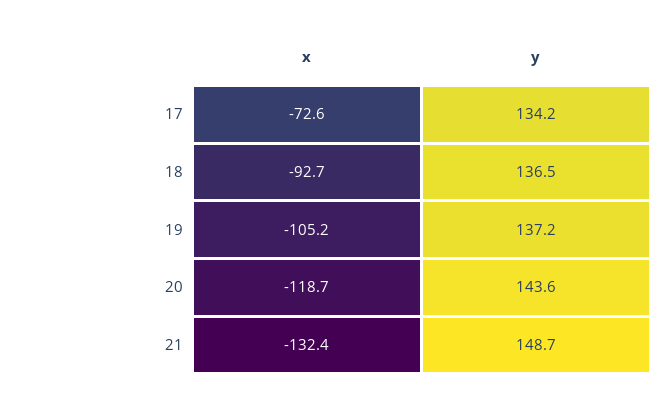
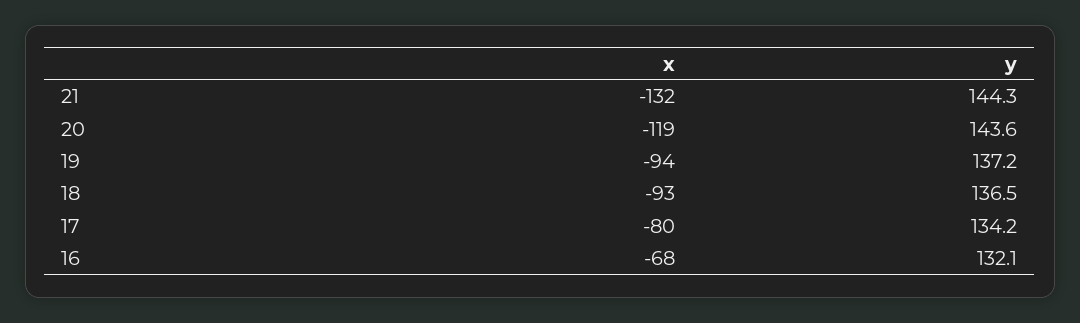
  {
    "x": {
-     "17": -72.6,
+     "17": -80,
      "18": -92.7,
-     "19": -105.2,
+     "19": -94,
      "20": -118.7,
-     "21": -132.4
+     "21": -132.4,
+     "16": -68
    },
    "y": {
      "17": 134.2,
      "18": 136.5,
      "19": 137.2,
      "20": 143.6,
-     "21": 148.7
+     "21": 144.3,
+     "16": 132.1
    }
  }

